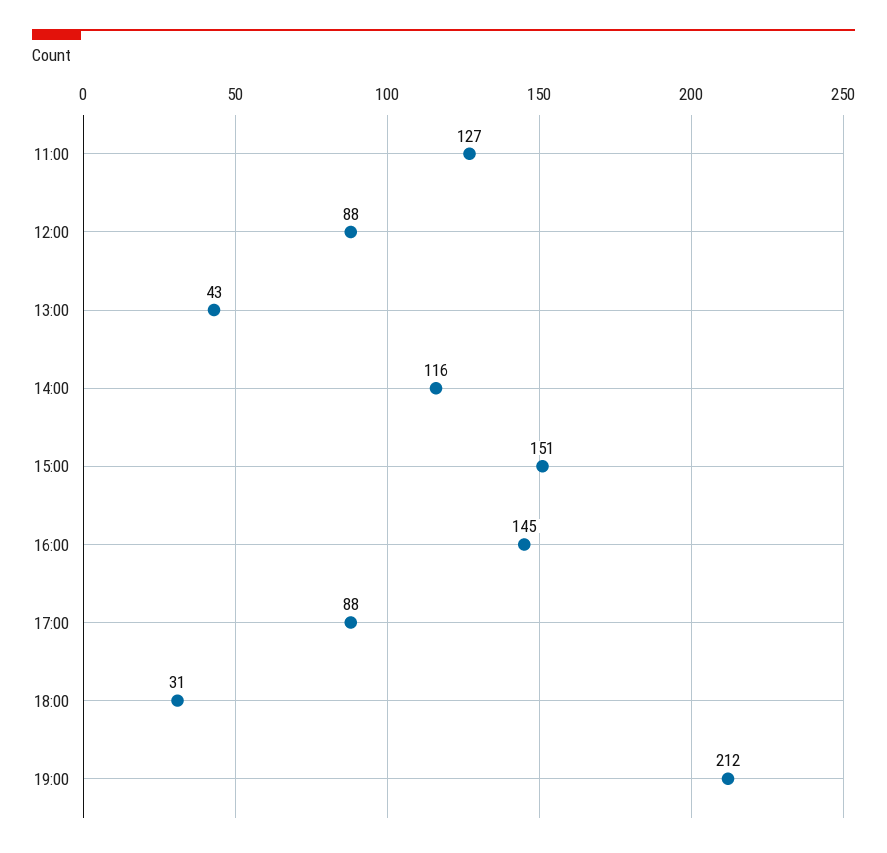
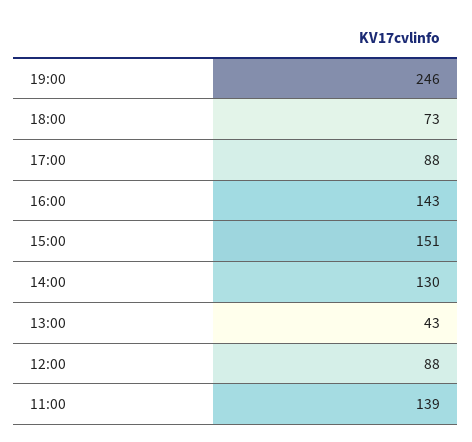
  {
-   "11:00": 127,
+   "11:00": 139,
    "12:00": 88,
    "13:00": 43,
-   "14:00": 116,
+   "14:00": 130,
    "15:00": 151,
-   "16:00": 145,
+   "16:00": 143,
    "17:00": 88,
-   "18:00": 31,
+   "18:00": 73,
-   "19:00": 212
+   "19:00": 246
  }

